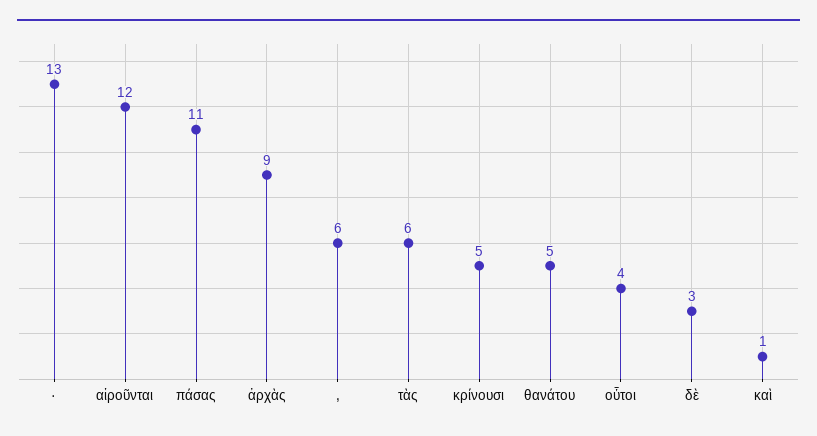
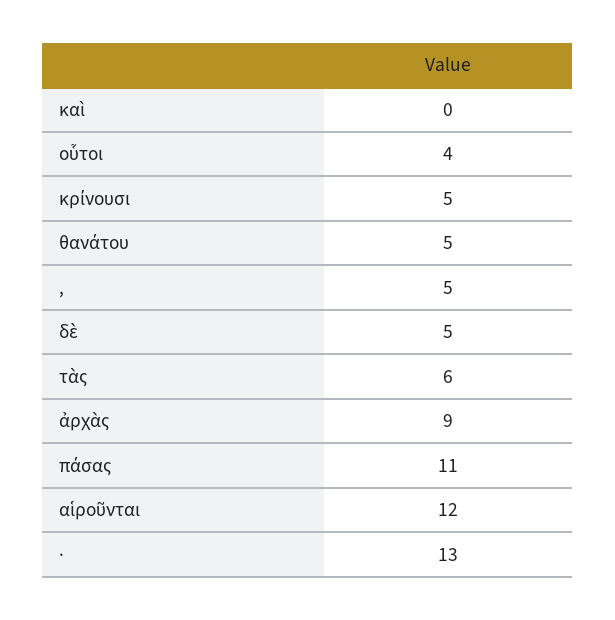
  {
    "·": 13,
    "αἱροῦνται": 12,
    "πάσας": 11,
    "ἀρχὰς": 9,
-   ",": 6,
+   ",": 5,
    "τὰς": 6,
    "κρίνουσι": 5,
    "θανάτου": 5,
    "οὗτοι": 4,
-   "δὲ": 3,
+   "δὲ": 5,
-   "καὶ": 1
+   "καὶ": 0
  }

